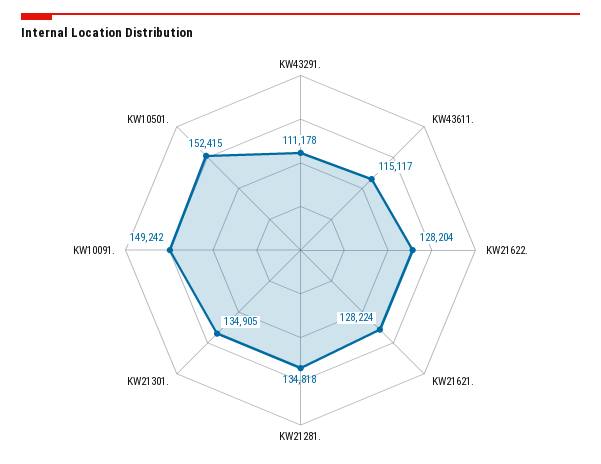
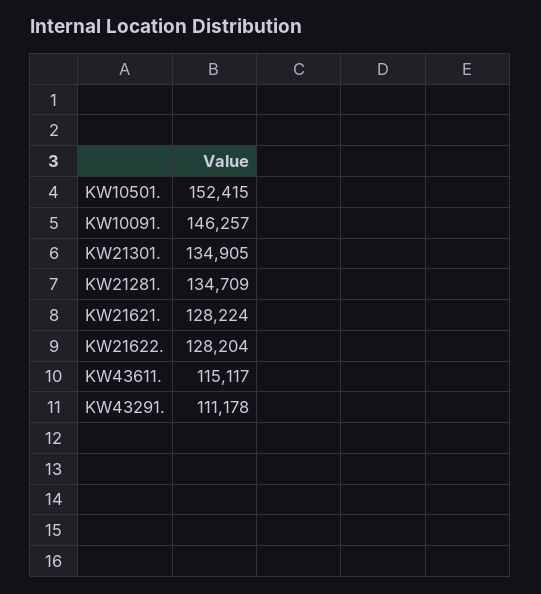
  {
    "KW43291.": 111178,
    "KW43611.": 115117,
    "KW21622.": 128204,
    "KW21621.": 128224,
-   "KW21281.": 134818,
+   "KW21281.": 134709,
    "KW21301.": 134905,
-   "KW10091.": 149242,
+   "KW10091.": 146257,
    "KW10501.": 152415
  }

